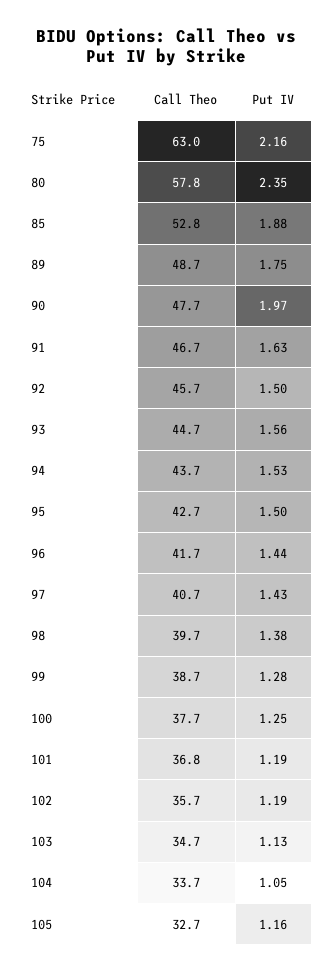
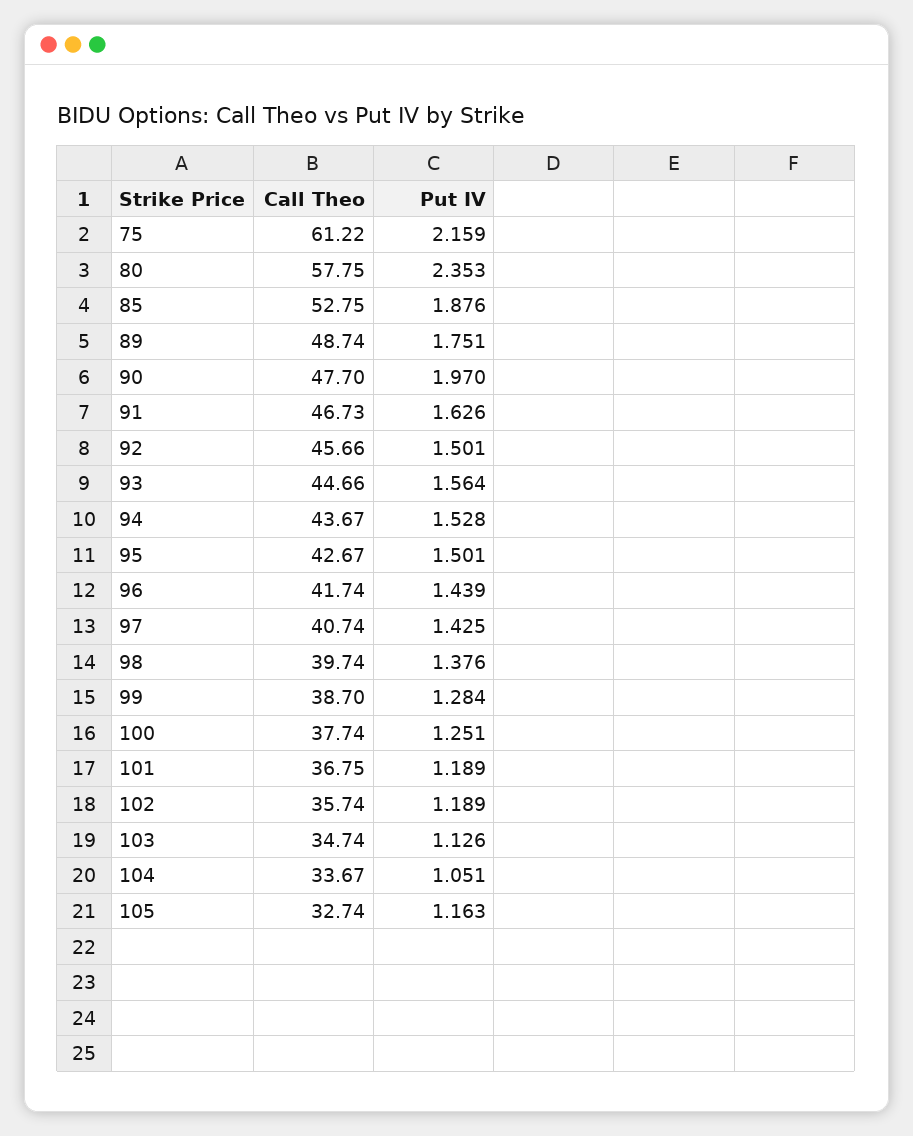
  {
    "Call Theo": {
-     "75": 63,
+     "75": 61.22,
      "80": 57.75,
      "85": 52.75,
      "89": 48.74,
      "90": 47.7,
      "91": 46.73,
      "92": 45.66,
      "93": 44.66,
      "94": 43.67,
      "95": 42.67,
      "96": 41.74,
      "97": 40.74,
      "98": 39.74,
      "99": 38.7,
      "100": 37.74,
      "101": 36.75,
      "102": 35.74,
      "103": 34.74,
      "104": 33.67,
      "105": 32.74
    },
    "Put IV": {
      "75": 2.159,
      "80": 2.353,
      "85": 1.876,
      "89": 1.751,
      "90": 1.97,
      "91": 1.626,
      "92": 1.501,
      "93": 1.564,
      "94": 1.528,
      "95": 1.501,
      "96": 1.439,
      "97": 1.425,
      "98": 1.376,
      "99": 1.284,
      "100": 1.251,
      "101": 1.189,
      "102": 1.189,
      "103": 1.126,
      "104": 1.051,
      "105": 1.163
    }
  }

